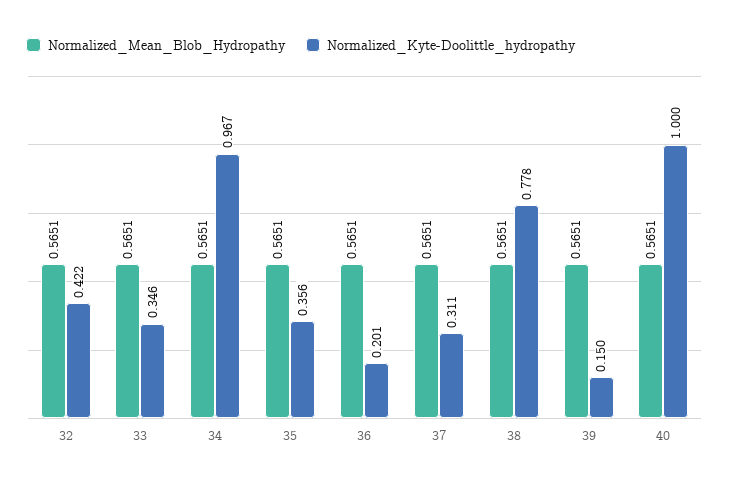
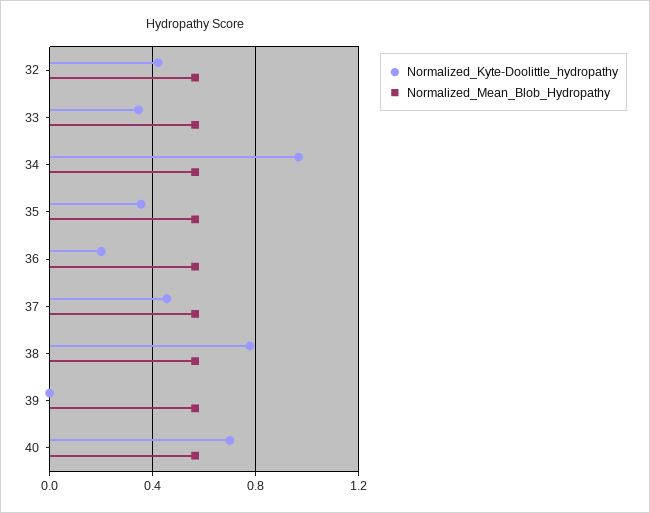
  {
    "Normalized_Mean_Blob_Hydropathy": {
      "32": 0.5651,
      "33": 0.5651,
      "34": 0.5651,
      "35": 0.5651,
      "36": 0.5651,
      "37": 0.5651,
      "38": 0.5651,
      "39": 0.5651,
      "40": 0.5651
    },
    "Normalized_Kyte-Doolittle_hydropathy": {
      "32": 0.422,
      "33": 0.346,
      "34": 0.967,
      "35": 0.356,
      "36": 0.201,
-     "37": 0.311,
+     "37": 0.45,
      "38": 0.778,
-     "39": 0.15,
+     "39": 0,
-     "40": 1
+     "40": 0.7
    }
  }

